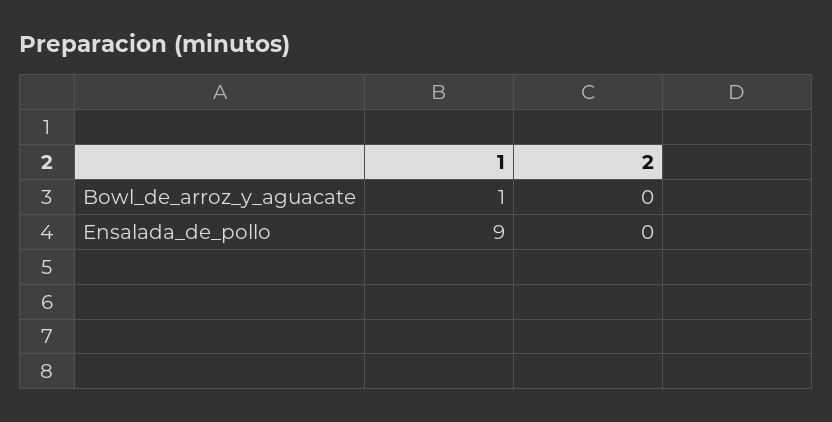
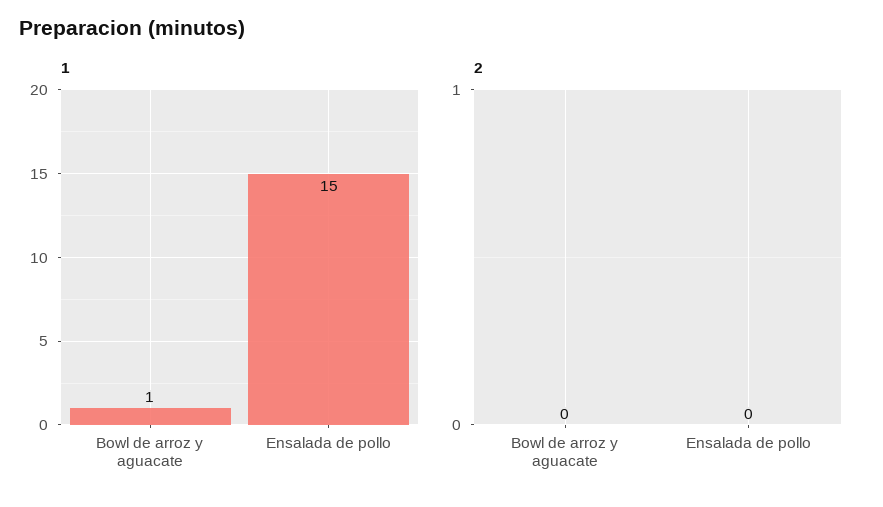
  {
    "1": {
      "Bowl_de_arroz_y_aguacate": 1,
-     "Ensalada_de_pollo": 9
+     "Ensalada_de_pollo": 15
    },
    "2": {
      "Bowl_de_arroz_y_aguacate": 0,
      "Ensalada_de_pollo": 0
    }
  }

